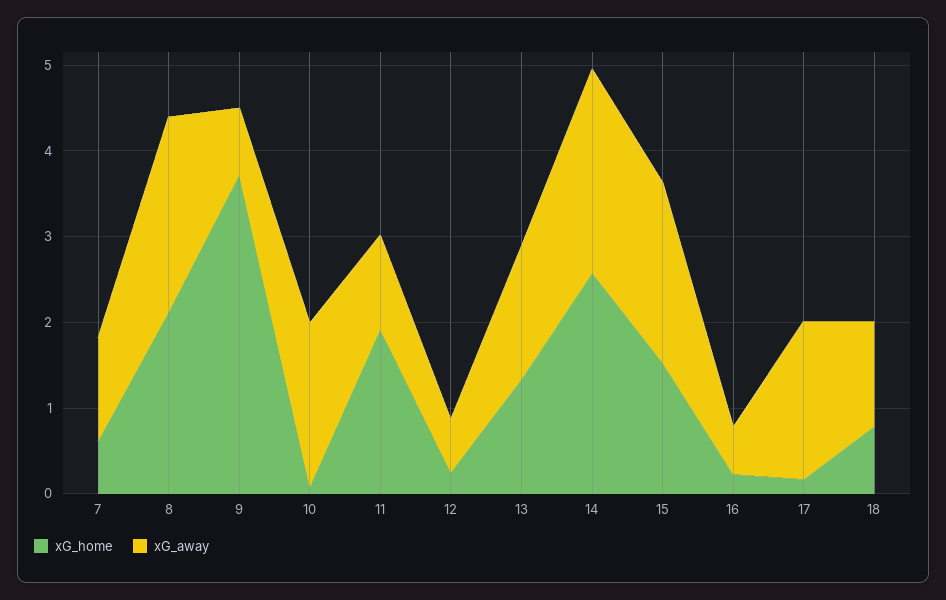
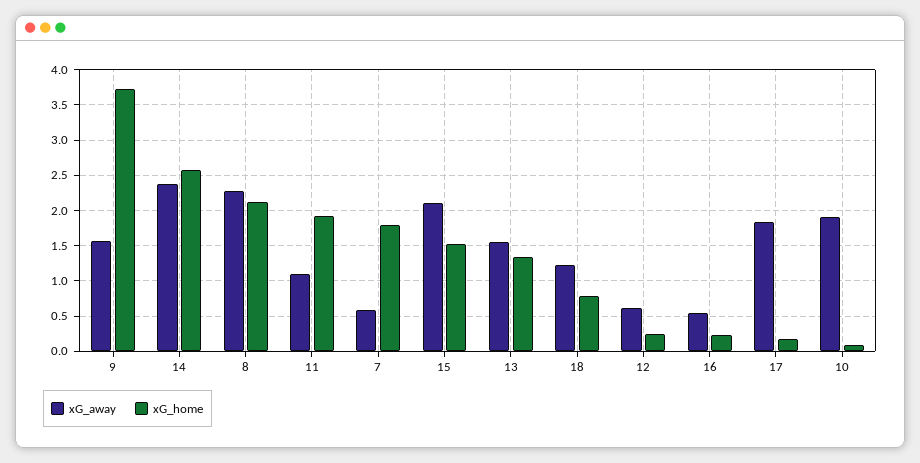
  {
    "xG_home": {
-     "7": 0.6,
+     "7": 1.8,
      "8": 2.1,
      "9": 3.7,
      "10": 0.1,
      "11": 1.9,
      "12": 0.2,
      "13": 1.3,
      "14": 2.6,
      "15": 1.5,
      "16": 0.2,
      "17": 0.2,
      "18": 0.8
    },
    "xG_away": {
-     "7": 1.2,
+     "7": 0.6,
      "8": 2.3,
-     "9": 0.8,
+     "9": 1.6,
      "10": 1.9,
      "11": 1.1,
      "12": 0.6,
      "13": 1.6,
      "14": 2.4,
      "15": 2.1,
      "16": 0.5,
      "17": 1.8,
      "18": 1.2
    }
  }

